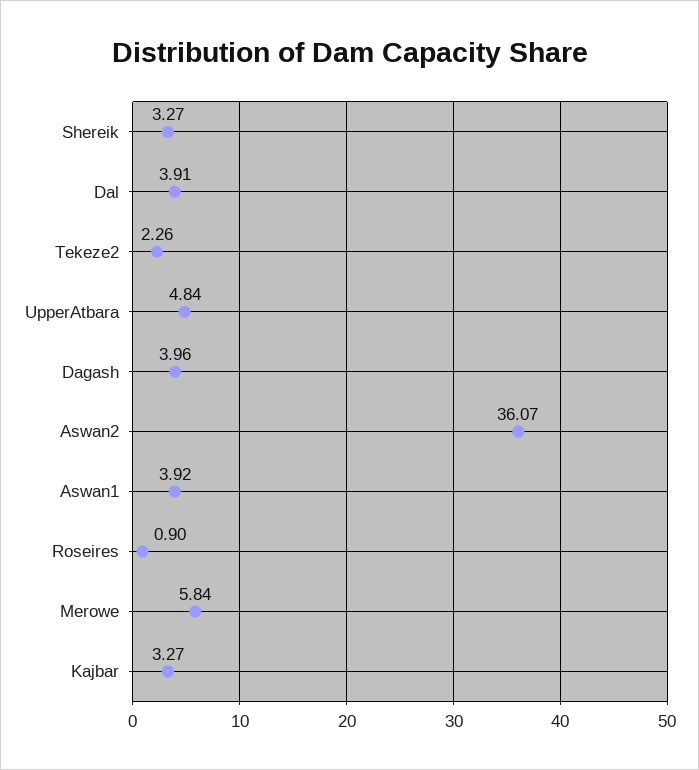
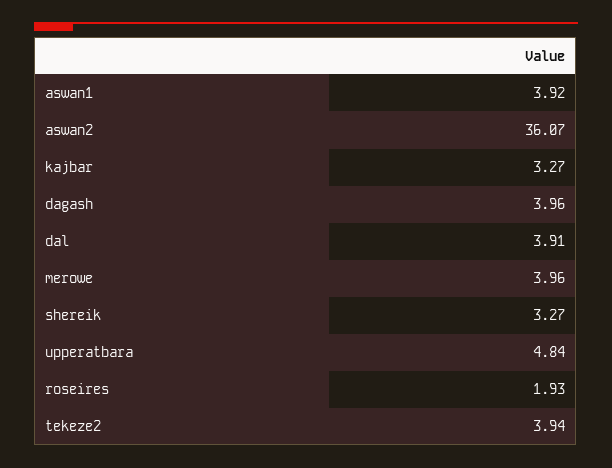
  {
    "Shereik": 3.27,
    "Dal": 3.91,
-   "Tekeze2": 2.26,
+   "Tekeze2": 3.94,
    "UpperAtbara": 4.84,
    "Dagash": 3.96,
    "Aswan2": 36.07,
    "Aswan1": 3.92,
-   "Roseires": 0.9,
+   "Roseires": 1.93,
-   "Merowe": 5.84,
+   "Merowe": 3.96,
    "Kajbar": 3.27
  }

